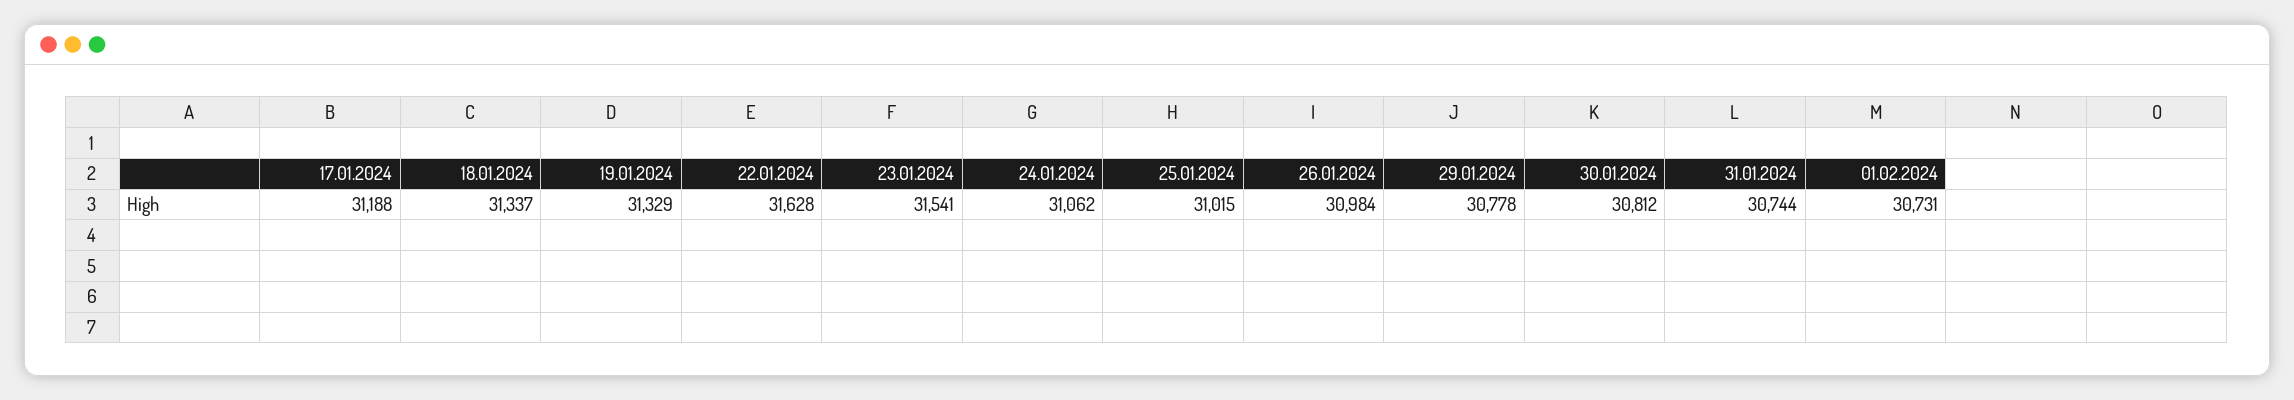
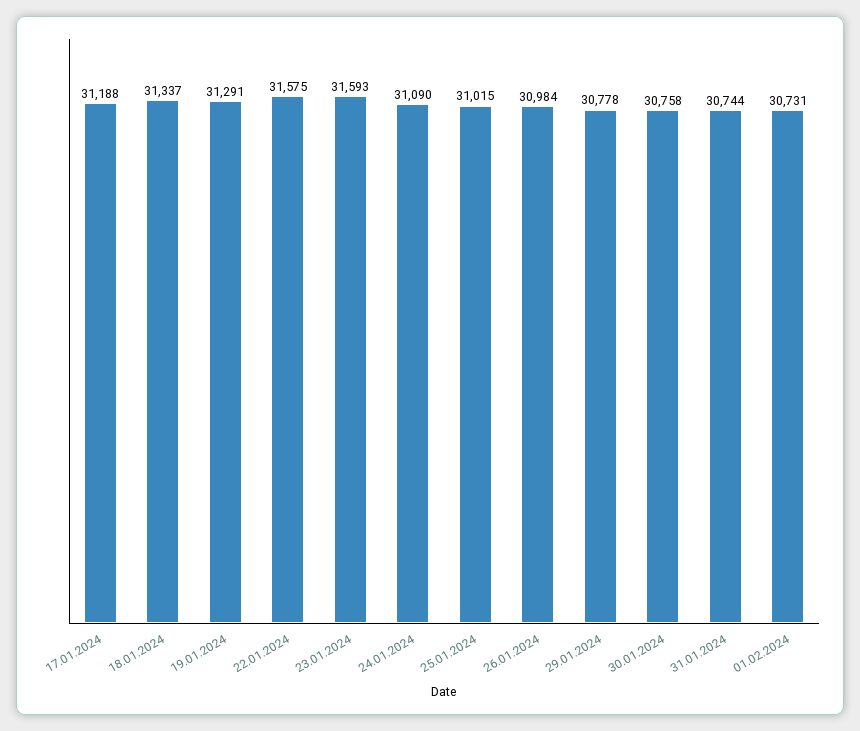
  {
    "17.01.2024": 31188,
    "18.01.2024": 31337,
-   "19.01.2024": 31329,
+   "19.01.2024": 31291,
-   "22.01.2024": 31628,
+   "22.01.2024": 31575,
-   "23.01.2024": 31541,
+   "23.01.2024": 31593,
-   "24.01.2024": 31062,
+   "24.01.2024": 31090,
    "25.01.2024": 31015,
    "26.01.2024": 30984,
    "29.01.2024": 30778,
-   "30.01.2024": 30812,
+   "30.01.2024": 30758,
    "31.01.2024": 30744,
    "01.02.2024": 30731
  }

